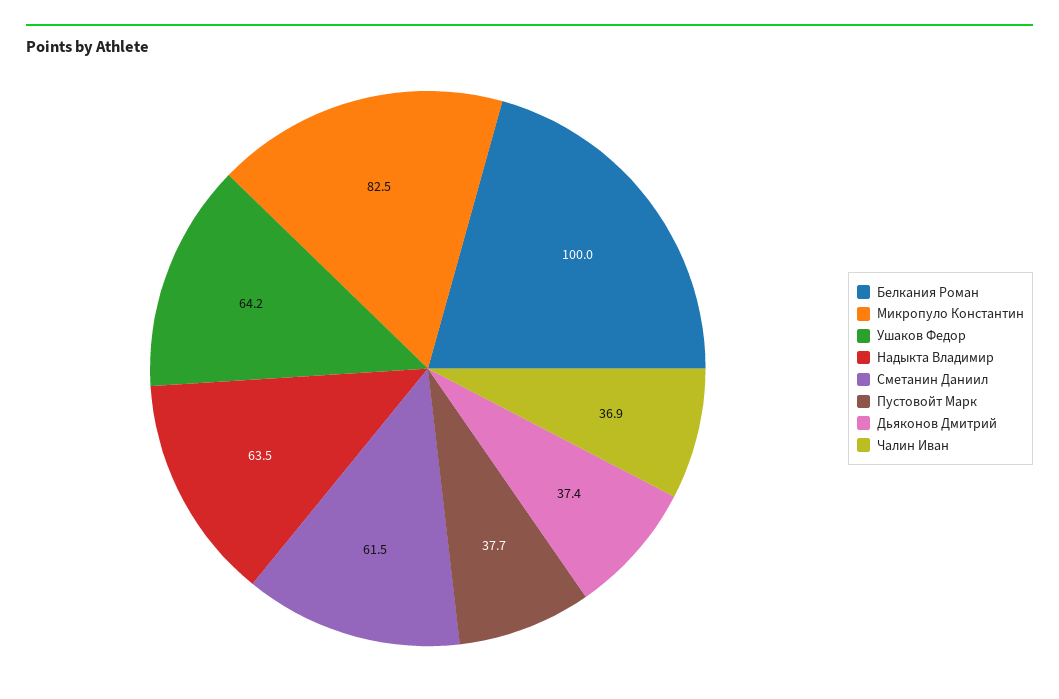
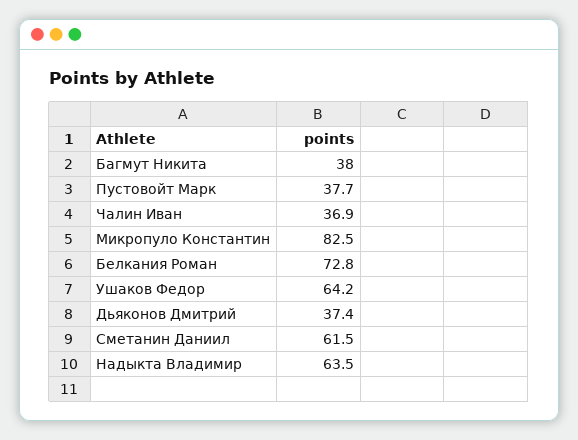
  {
-   "Белкания Роман": 100,
+   "Белкания Роман": 72.8,
    "Микропуло Константин": 82.5,
    "Ушаков Федор": 64.2,
    "Надыкта Владимир": 63.5,
    "Сметанин Даниил": 61.5,
    "Пустовойт Марк": 37.7,
    "Дьяконов Дмитрий": 37.4,
-   "Чалин Иван": 36.9
+   "Чалин Иван": 36.9,
+   "Багмут Никита": 38
  }

